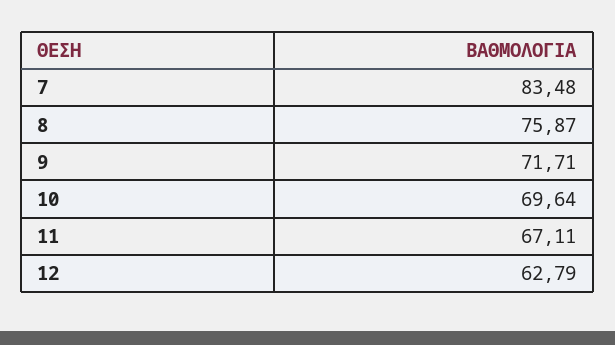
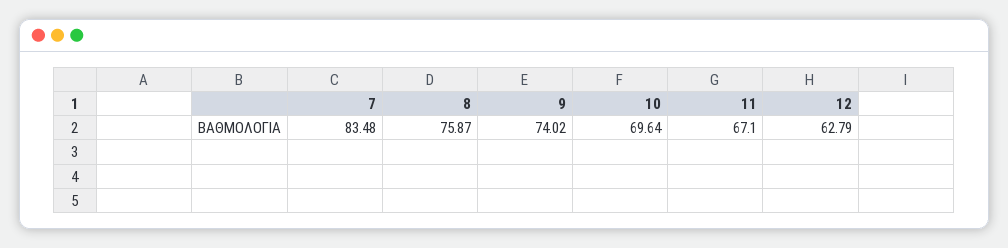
  {
    "7": 83.48,
    "8": 75.87,
-   "9": 71.71,
+   "9": 74.02,
    "10": 69.64,
-   "11": 67.11,
+   "11": 67.1,
    "12": 62.79
  }

